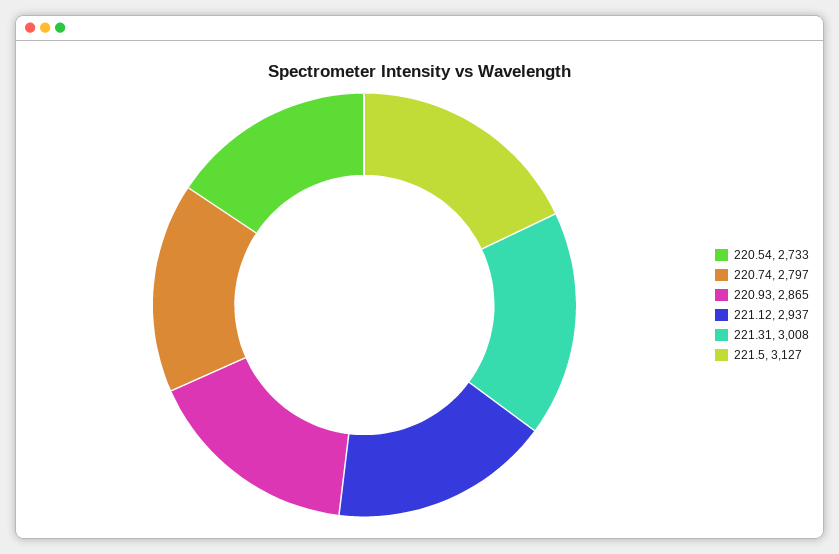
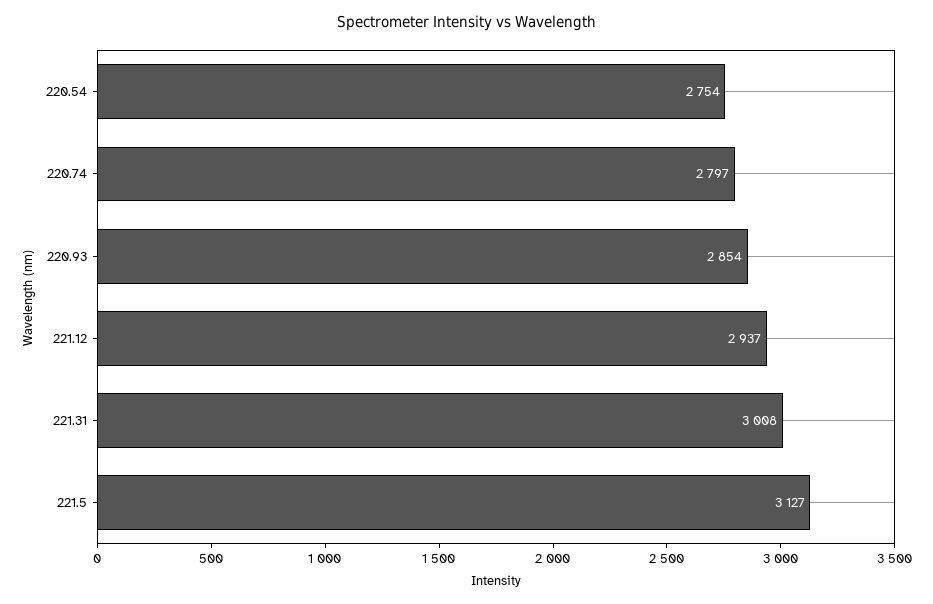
  {
-   "220.54": 2733,
+   "220.54": 2754,
    "220.74": 2797,
-   "220.93": 2865,
+   "220.93": 2854,
    "221.12": 2937,
    "221.31": 3008,
    "221.5": 3127
  }

